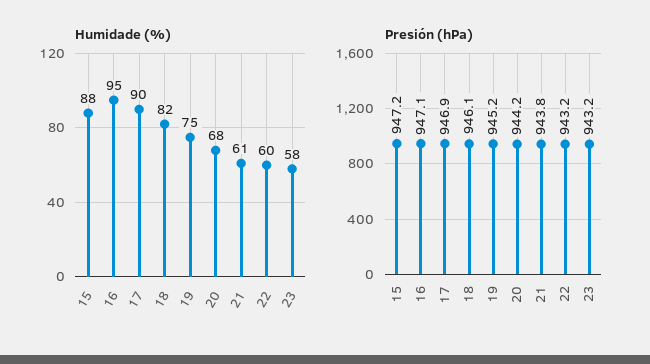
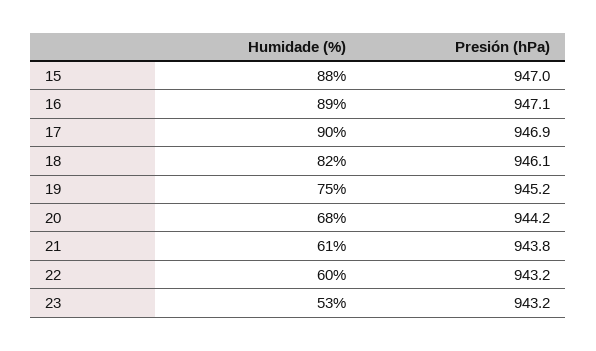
  {
    "Humidade (%)": {
      "15": 88,
-     "16": 95,
+     "16": 89,
      "17": 90,
      "18": 82,
      "19": 75,
      "20": 68,
      "21": 61,
      "22": 60,
-     "23": 58
+     "23": 53
    },
    "Presión (hPa)": {
-     "15": 947.2,
+     "15": 947,
      "16": 947.1,
      "17": 946.9,
      "18": 946.1,
      "19": 945.2,
      "20": 944.2,
      "21": 943.8,
      "22": 943.2,
      "23": 943.2
    }
  }

